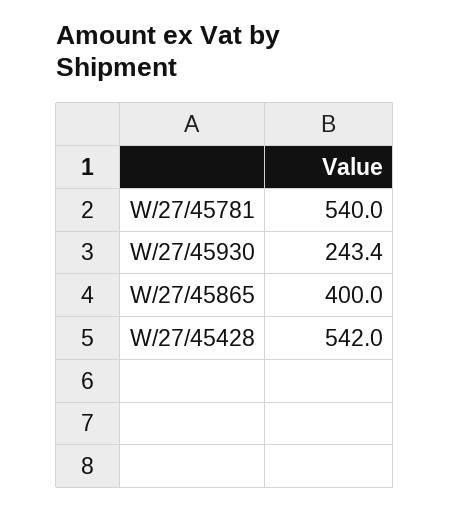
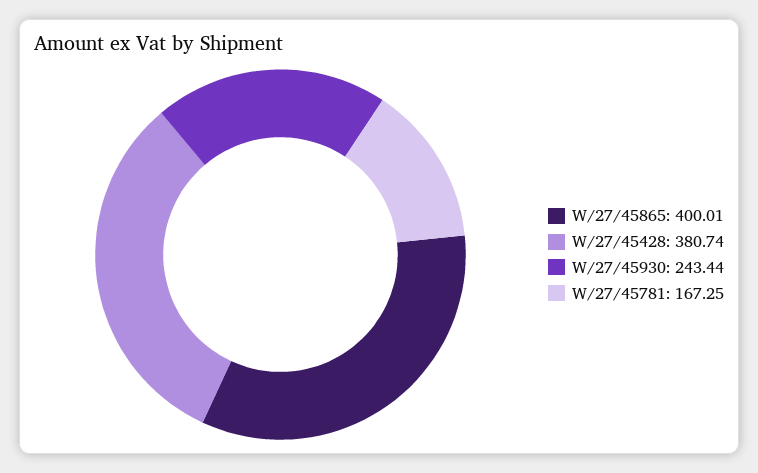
  {
-   "W/27/45781": 540,
+   "W/27/45781": 167.25,
    "W/27/45930": 243.44,
    "W/27/45865": 400.01,
-   "W/27/45428": 542
+   "W/27/45428": 380.74
  }

